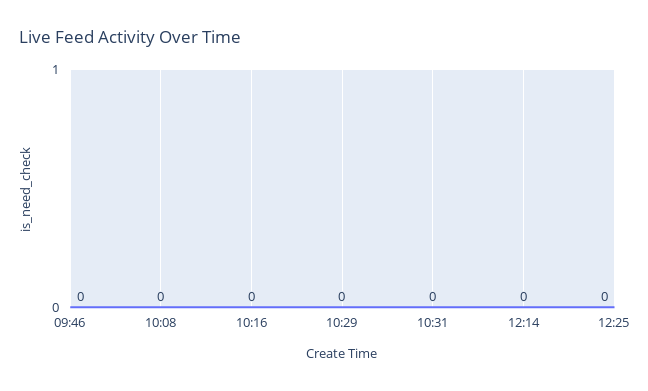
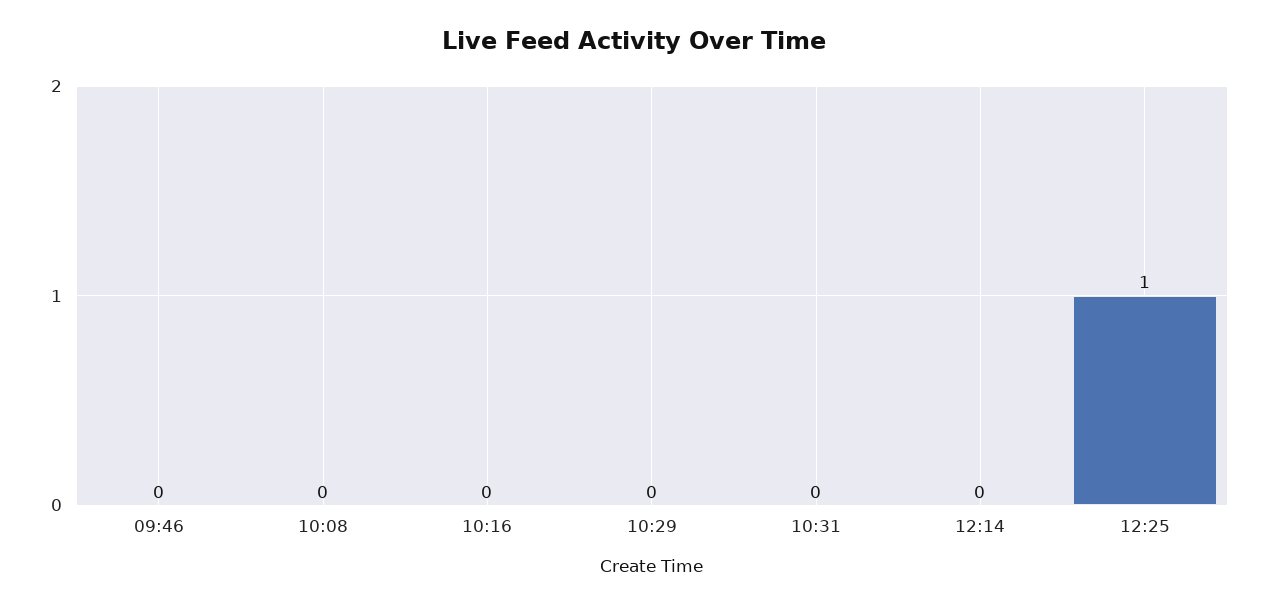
  {
    "09:46": 0,
    "10:08": 0,
    "10:16": 0,
    "10:29": 0,
    "10:31": 0,
    "12:14": 0,
-   "12:25": 0
+   "12:25": 1
  }

